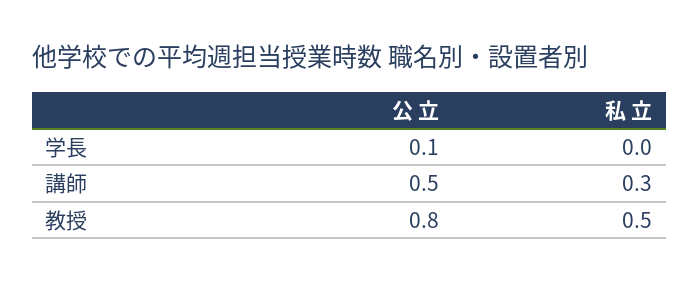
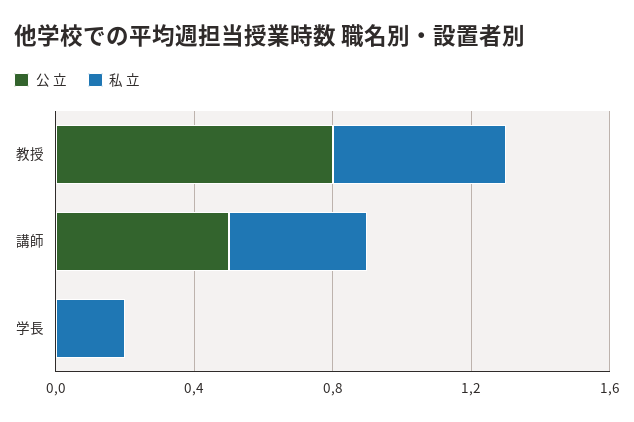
  {
    "公 立": {
-     "学長": 0.1,
+     "学長": 0,
      "講師": 0.5,
      "教授": 0.8
    },
    "私 立": {
-     "学長": 0,
+     "学長": 0.2,
-     "講師": 0.3,
+     "講師": 0.4,
      "教授": 0.5
    }
  }

